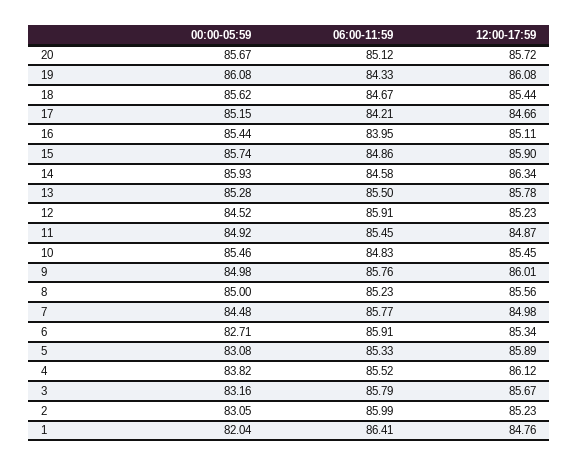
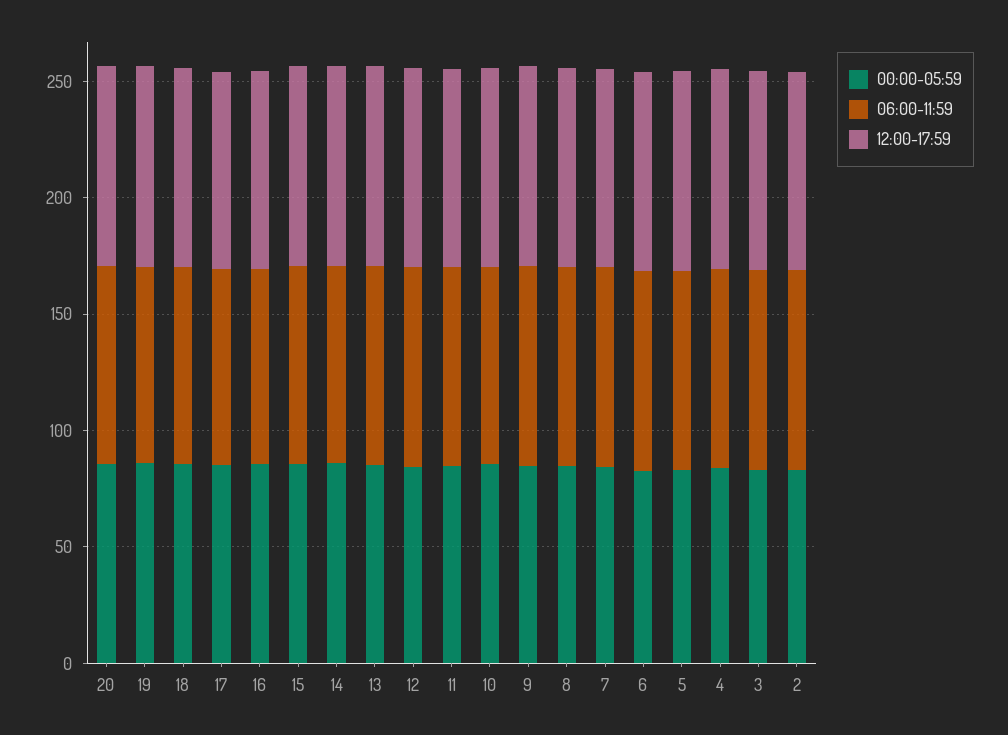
  {
    "00:00-05:59": {
      "20": 85.67,
      "19": 86.08,
      "18": 85.62,
      "17": 85.15,
      "16": 85.44,
      "15": 85.74,
      "14": 85.93,
      "13": 85.28,
      "12": 84.52,
      "11": 84.92,
      "10": 85.46,
      "9": 84.98,
      "8": 85,
      "7": 84.48,
      "6": 82.71,
      "5": 83.08,
      "4": 83.82,
      "3": 83.16,
-     "2": 83.05,
+     "2": 83.05
-     "1": 82.04
    },
    "06:00-11:59": {
      "20": 85.12,
      "19": 84.33,
      "18": 84.67,
      "17": 84.21,
      "16": 83.95,
      "15": 84.86,
      "14": 84.58,
      "13": 85.5,
      "12": 85.91,
      "11": 85.45,
      "10": 84.83,
      "9": 85.76,
      "8": 85.23,
      "7": 85.77,
      "6": 85.91,
      "5": 85.33,
      "4": 85.52,
      "3": 85.79,
-     "2": 85.99,
+     "2": 85.99
-     "1": 86.41
    },
    "12:00-17:59": {
      "20": 85.72,
      "19": 86.08,
      "18": 85.44,
      "17": 84.66,
      "16": 85.11,
      "15": 85.9,
      "14": 86.34,
      "13": 85.78,
      "12": 85.23,
      "11": 84.87,
      "10": 85.45,
      "9": 86.01,
      "8": 85.56,
      "7": 84.98,
      "6": 85.34,
      "5": 85.89,
      "4": 86.12,
      "3": 85.67,
-     "2": 85.23,
+     "2": 85.23
-     "1": 84.76
    }
  }

